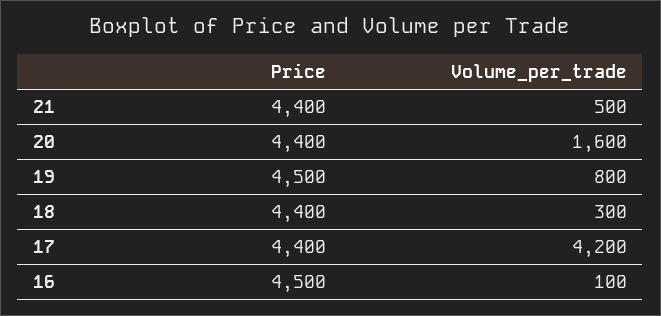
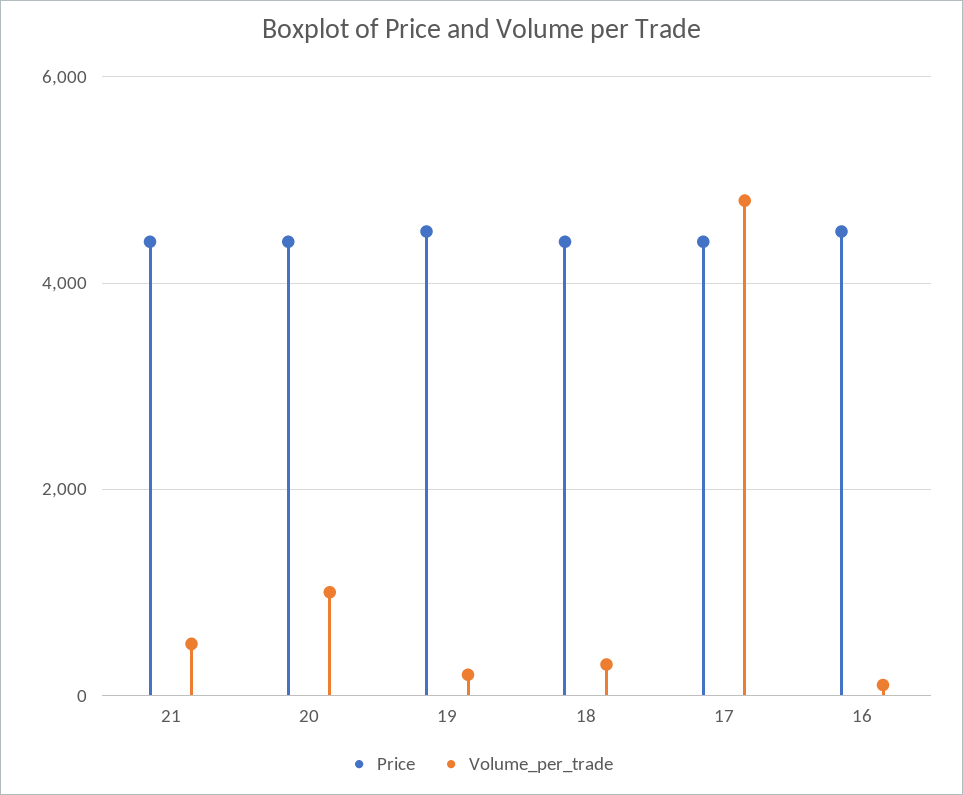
  {
    "Price": {
      "21": 4400,
      "20": 4400,
      "19": 4500,
      "18": 4400,
      "17": 4400,
      "16": 4500
    },
    "Volume_per_trade": {
      "21": 500,
-     "20": 1600,
+     "20": 1000,
-     "19": 800,
+     "19": 200,
      "18": 300,
-     "17": 4200,
+     "17": 4800,
      "16": 100
    }
  }

